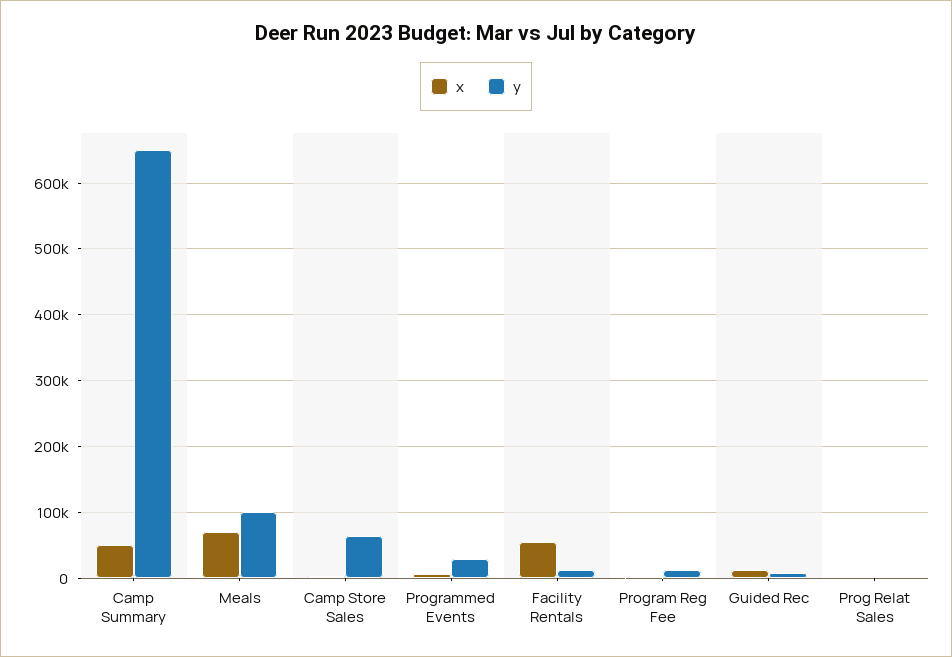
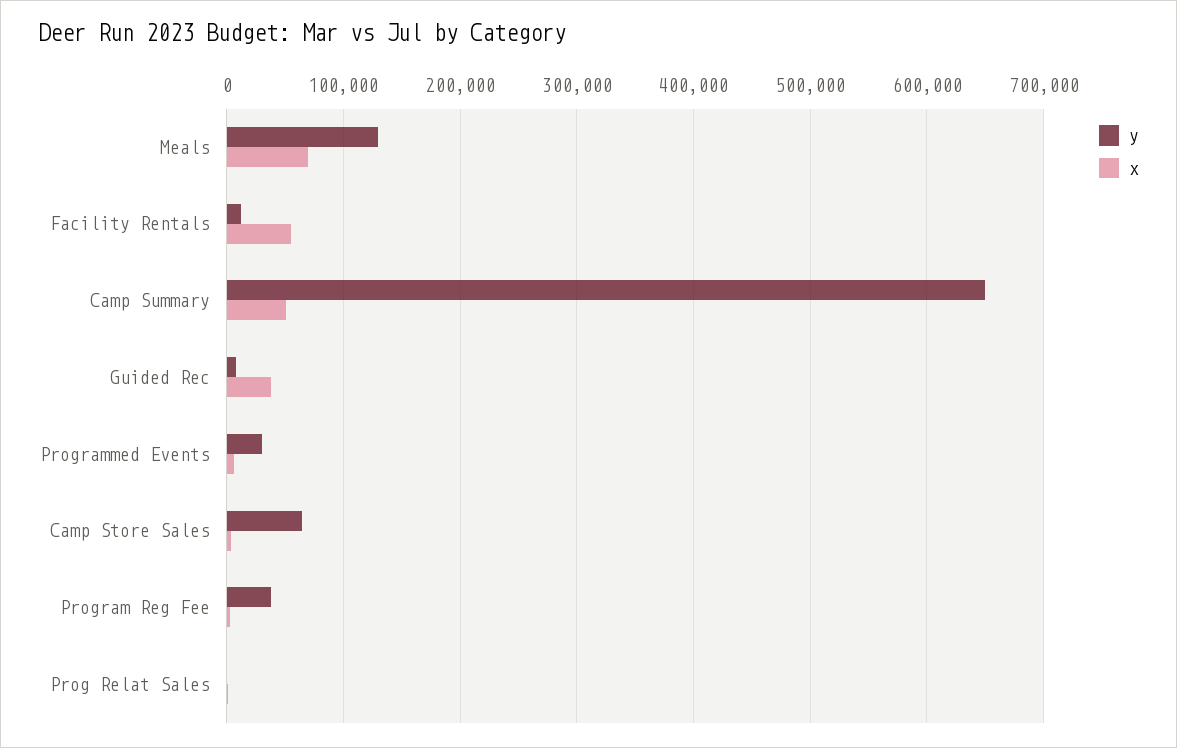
  {
    "x": {
      "Camp Summary": 50000,
      "Meals": 70000,
      "Camp Store Sales": 0,
      "Programmed Events": 10000,
      "Facility Rentals": 60000,
      "Program Reg Fee": 0,
-     "Guided Rec": 10000,
+     "Guided Rec": 40000,
      "Prog Relat Sales": 0
    },
    "y": {
      "Camp Summary": 650000,
-     "Meals": 100000,
+     "Meals": 130000,
      "Camp Store Sales": 70000,
      "Programmed Events": 30000,
      "Facility Rentals": 10000,
-     "Program Reg Fee": 10000,
+     "Program Reg Fee": 40000,
      "Guided Rec": 10000,
      "Prog Relat Sales": 0
    }
  }

